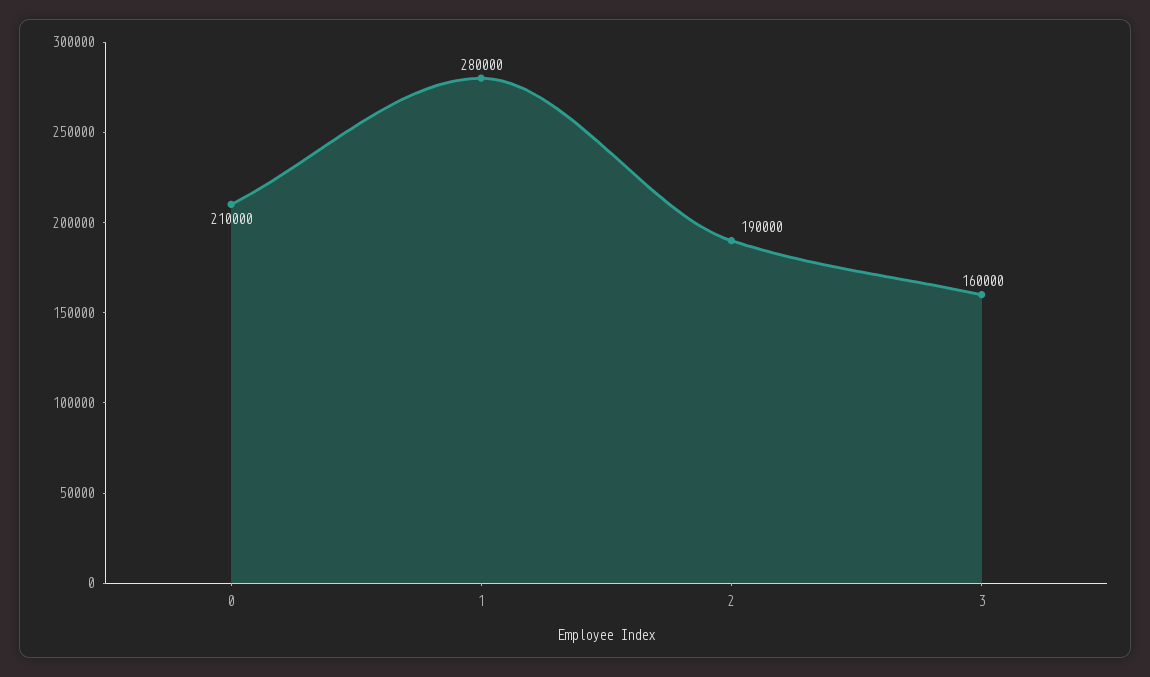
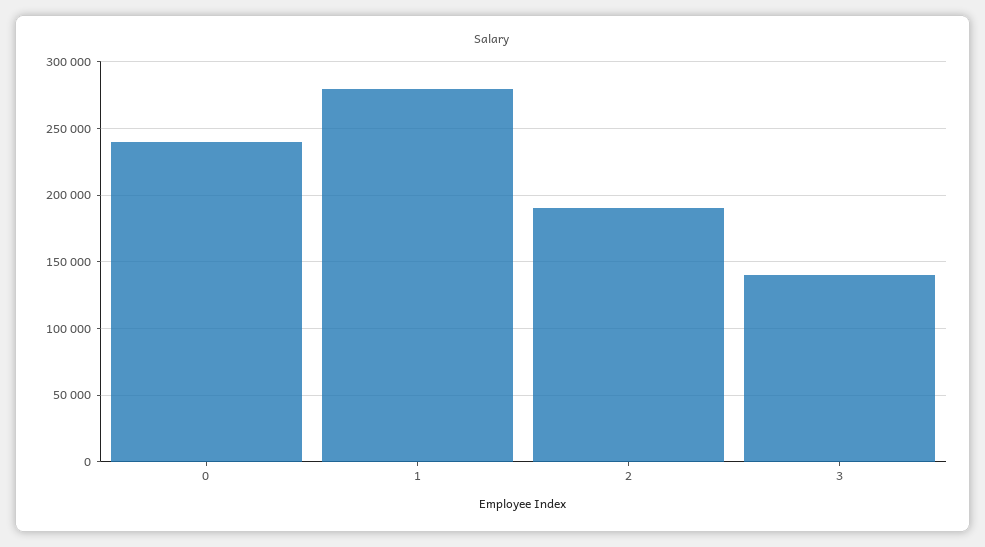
  {
-   "0": 210000,
+   "0": 240000,
    "1": 280000,
    "2": 190000,
-   "3": 160000
+   "3": 140000
  }

